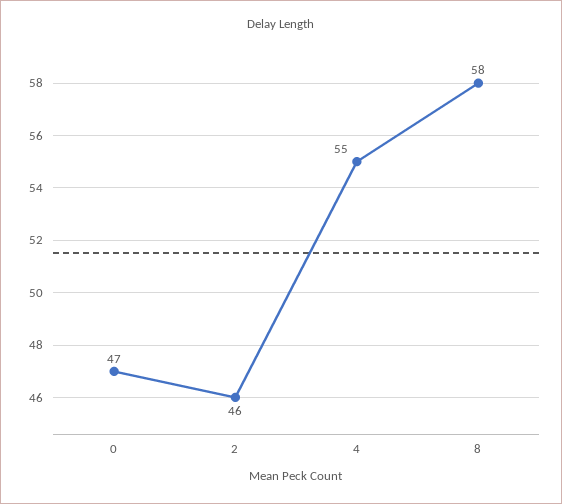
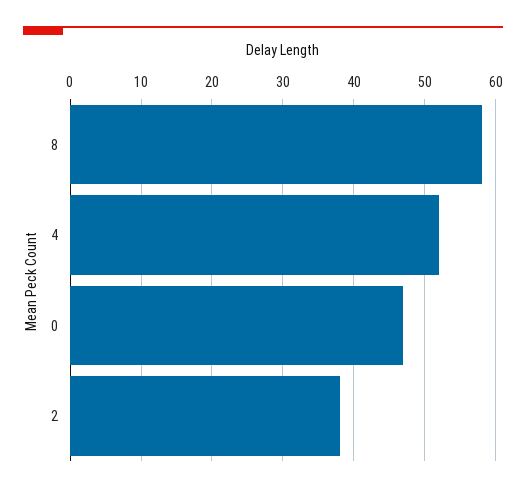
  {
    "0": 47,
-   "2": 46,
+   "2": 38,
-   "4": 55,
+   "4": 52,
    "8": 58
  }

